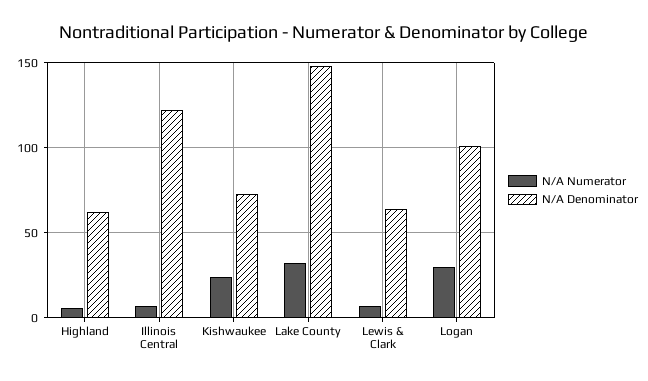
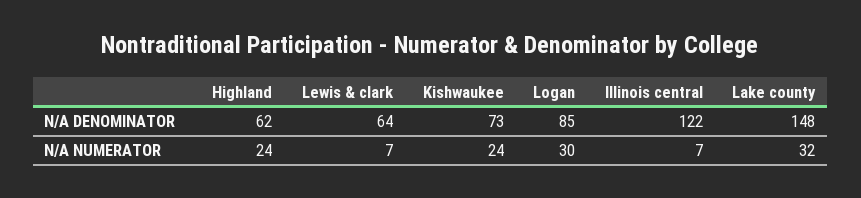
  {
    "N/A Numerator": {
-     "Highland": 5,
+     "Highland": 24,
      "Illinois Central": 7,
      "Kishwaukee": 24,
      "Lake County": 32,
      "Lewis & Clark": 7,
      "Logan": 30
    },
    "N/A Denominator": {
      "Highland": 62,
      "Illinois Central": 122,
      "Kishwaukee": 73,
      "Lake County": 148,
      "Lewis & Clark": 64,
-     "Logan": 100
+     "Logan": 85
    }
  }

